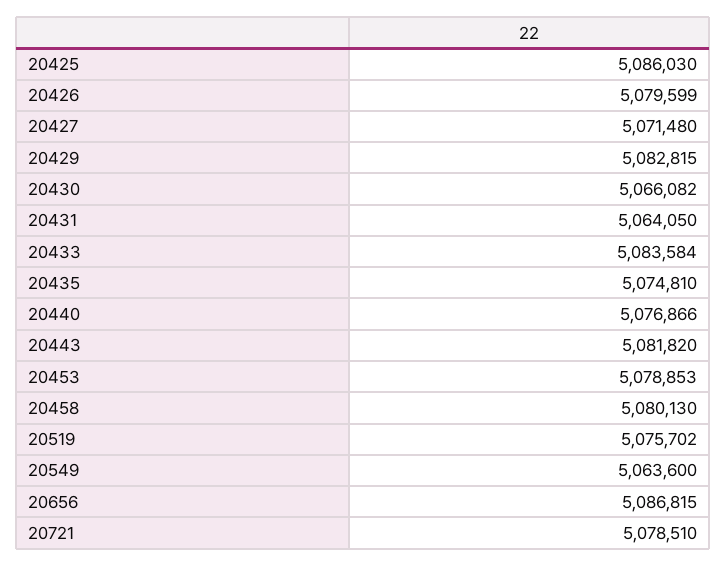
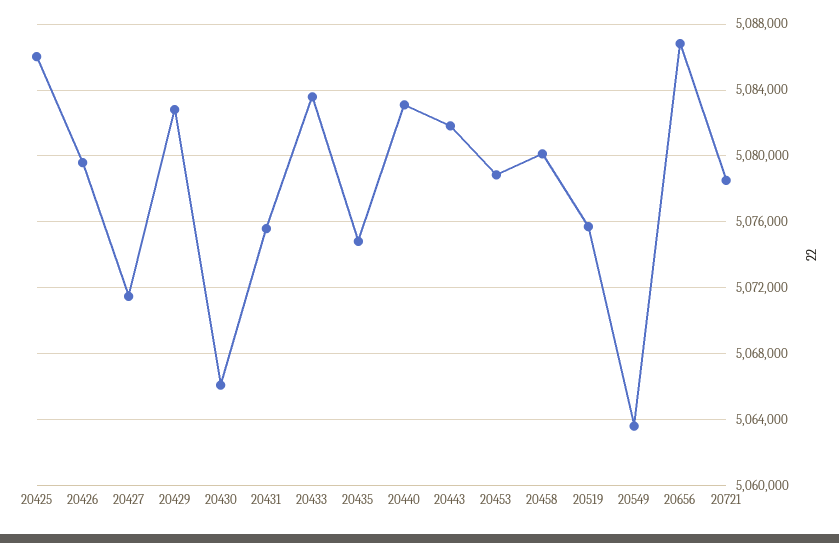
  {
    "20425": 5086030,
    "20426": 5079599,
    "20427": 5071480,
    "20429": 5082815,
    "20430": 5066082,
-   "20431": 5064050,
+   "20431": 5075500,
    "20433": 5083584,
    "20435": 5074810,
-   "20440": 5076866,
+   "20440": 5083000,
    "20443": 5081820,
    "20453": 5078853,
    "20458": 5080130,
    "20519": 5075702,
    "20549": 5063600,
    "20656": 5086815,
    "20721": 5078510
  }

